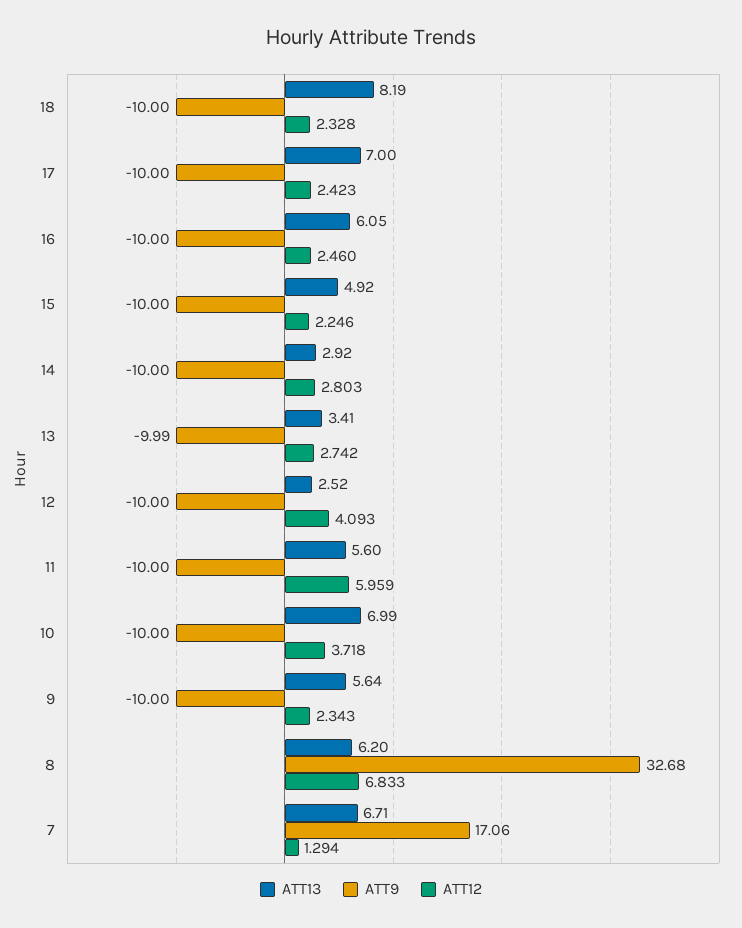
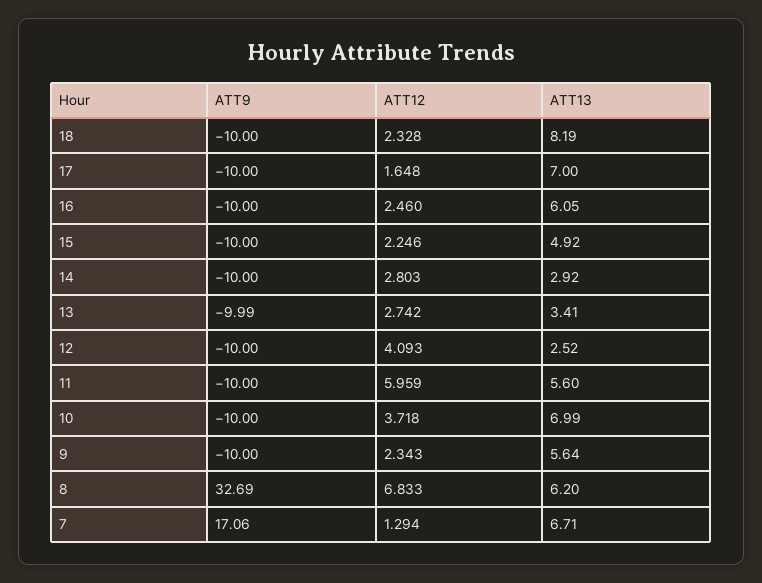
  {
    "ATT13": {
      "18": 8.19,
      "17": 7,
      "16": 6.05,
      "15": 4.92,
      "14": 2.92,
      "13": 3.41,
      "12": 2.52,
      "11": 5.6,
      "10": 6.99,
      "9": 5.64,
      "8": 6.2,
      "7": 6.71
    },
    "ATT9": {
      "18": -10,
      "17": -10,
      "16": -10,
      "15": -10,
      "14": -10,
      "13": -9.99,
      "12": -10,
      "11": -10,
      "10": -10,
      "9": -10,
-     "8": 32.68,
+     "8": 32.69,
      "7": 17.06
    },
    "ATT12": {
      "18": 2.328,
-     "17": 2.423,
+     "17": 1.648,
      "16": 2.46,
      "15": 2.246,
      "14": 2.803,
      "13": 2.742,
      "12": 4.093,
      "11": 5.959,
      "10": 3.718,
      "9": 2.343,
      "8": 6.833,
      "7": 1.294
    }
  }

